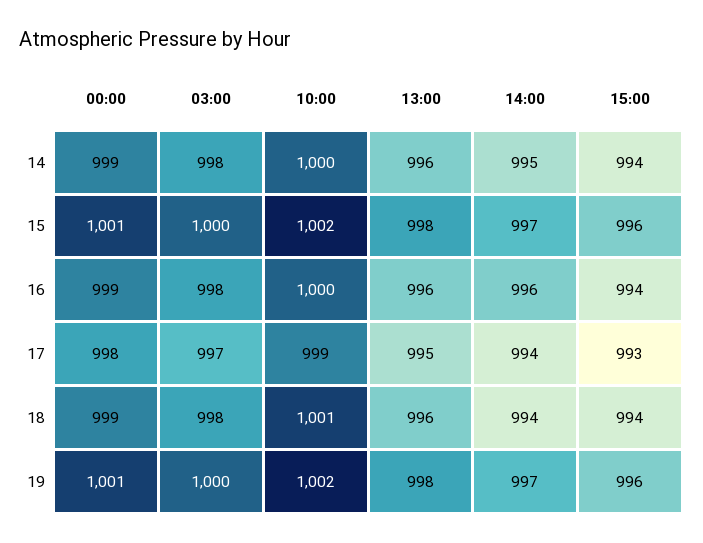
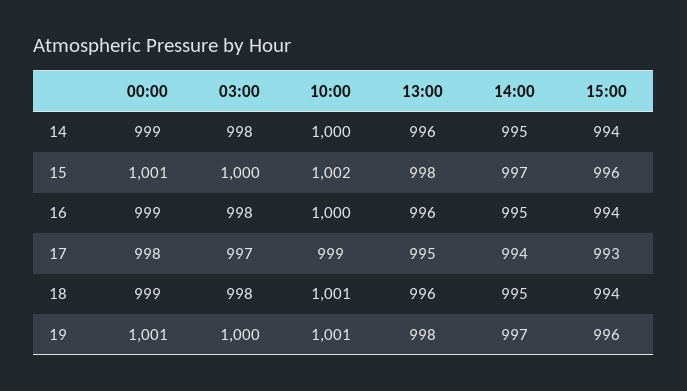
  {
    "00:00": {
      "14": 999,
      "15": 1001,
      "16": 999,
      "17": 998,
      "18": 999,
      "19": 1001
    },
    "03:00": {
      "14": 998,
      "15": 1000,
      "16": 998,
      "17": 997,
      "18": 998,
      "19": 1000
    },
    "10:00": {
      "14": 1000,
      "15": 1002,
      "16": 1000,
      "17": 999,
      "18": 1001,
-     "19": 1002
+     "19": 1001
    },
    "13:00": {
      "14": 996,
      "15": 998,
      "16": 996,
      "17": 995,
      "18": 996,
      "19": 998
    },
    "14:00": {
      "14": 995,
      "15": 997,
-     "16": 996,
+     "16": 995,
      "17": 994,
-     "18": 994,
+     "18": 995,
      "19": 997
    },
    "15:00": {
      "14": 994,
      "15": 996,
      "16": 994,
      "17": 993,
      "18": 994,
      "19": 996
    }
  }

